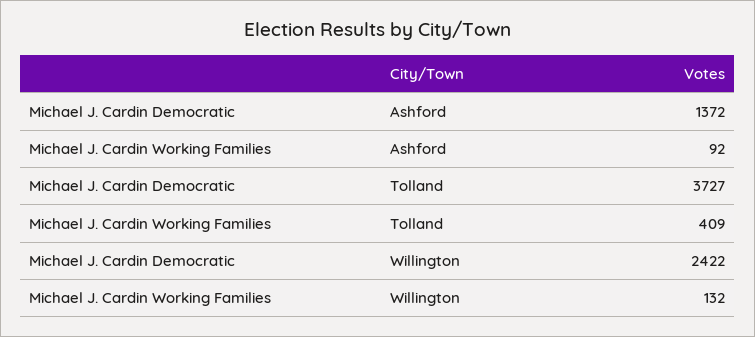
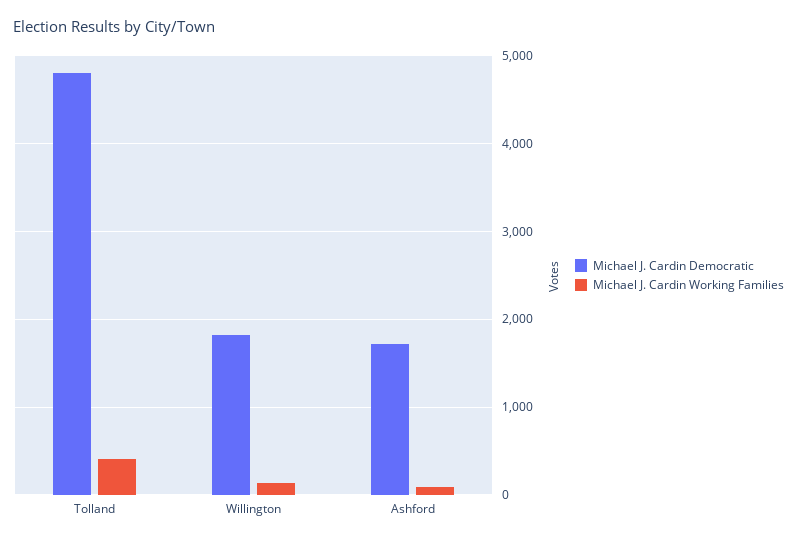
  {
    "Michael J. Cardin Democratic": {
-     "Ashford": 1372,
+     "Ashford": 1700,
-     "Tolland": 3727,
+     "Tolland": 4800,
-     "Willington": 2422
+     "Willington": 1800
    },
    "Michael J. Cardin Working Families": {
      "Ashford": 92,
      "Tolland": 409,
      "Willington": 132
    }
  }

